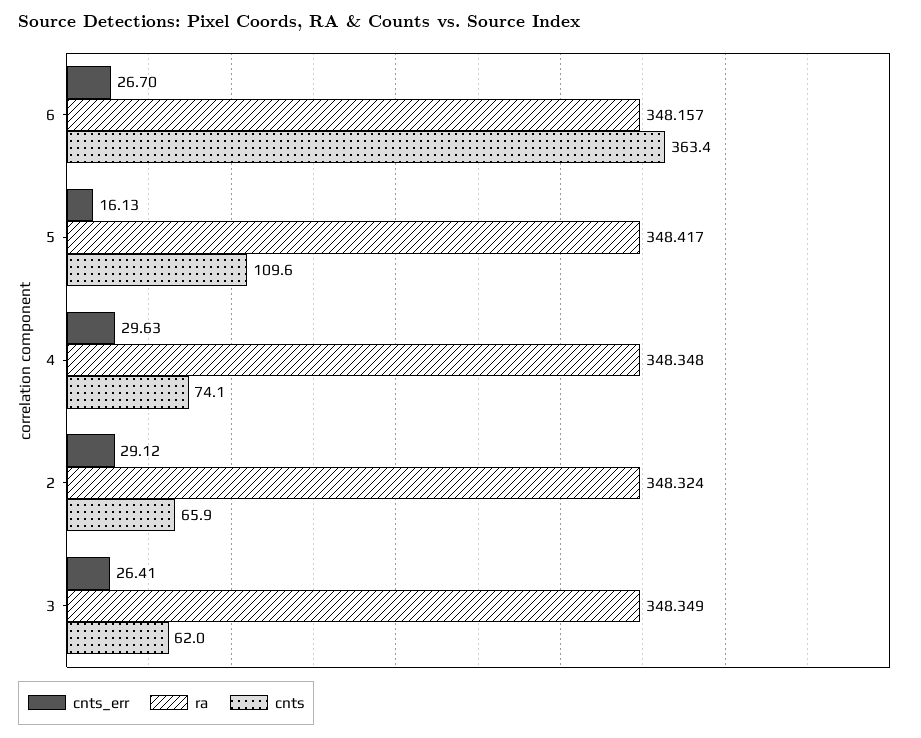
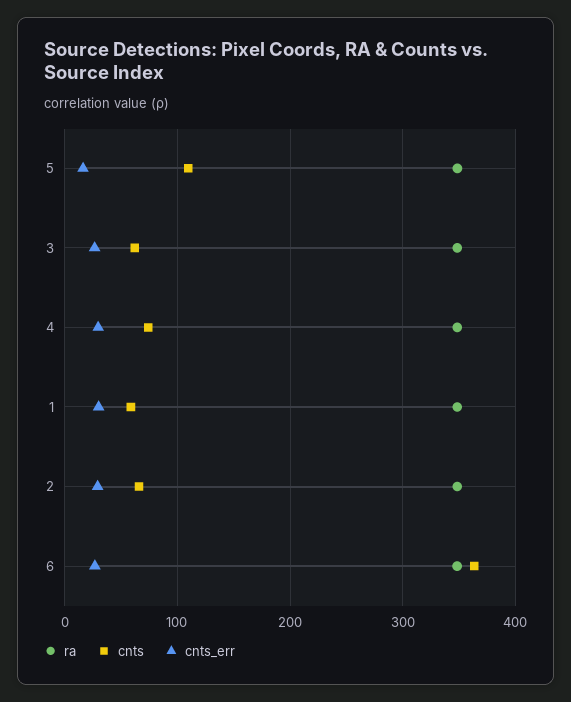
  {
    "cnts_err": {
      "6": 26.7,
      "5": 16.13,
      "4": 29.63,
      "2": 29.12,
-     "3": 26.41
+     "3": 26.41,
+     "1": 30
    },
    "ra": {
      "6": 348.157,
      "5": 348.417,
      "4": 348.348,
      "2": 348.324,
-     "3": 348.349
+     "3": 348.349,
+     "1": 350
    },
    "cnts": {
      "6": 363.4,
      "5": 109.6,
      "4": 74.1,
      "2": 65.9,
-     "3": 62
+     "3": 62,
+     "1": 60
    }
  }

